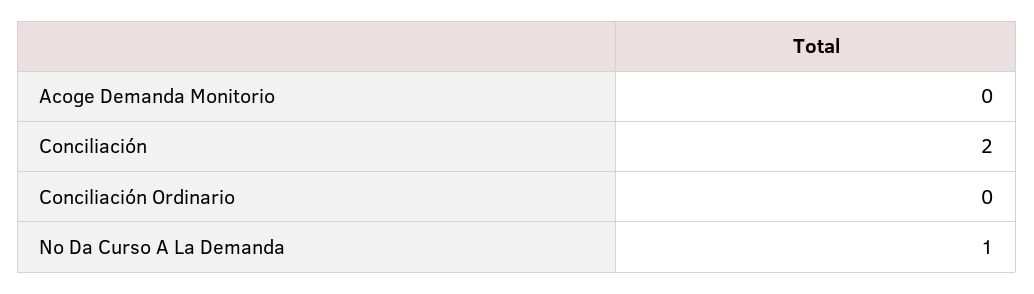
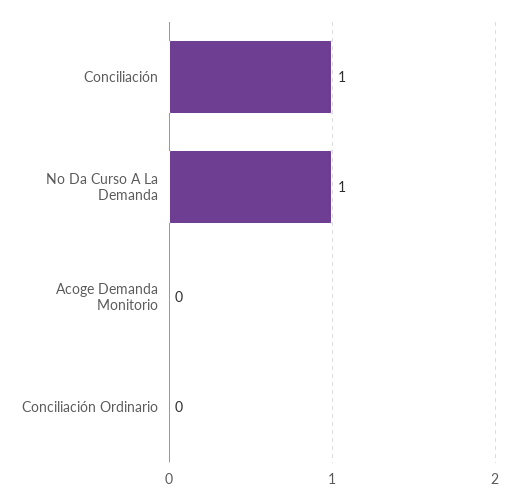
  {
    "Acoge Demanda Monitorio": 0,
-   "Conciliación": 2,
+   "Conciliación": 1,
    "Conciliación Ordinario": 0,
    "No Da Curso A La Demanda": 1
  }

